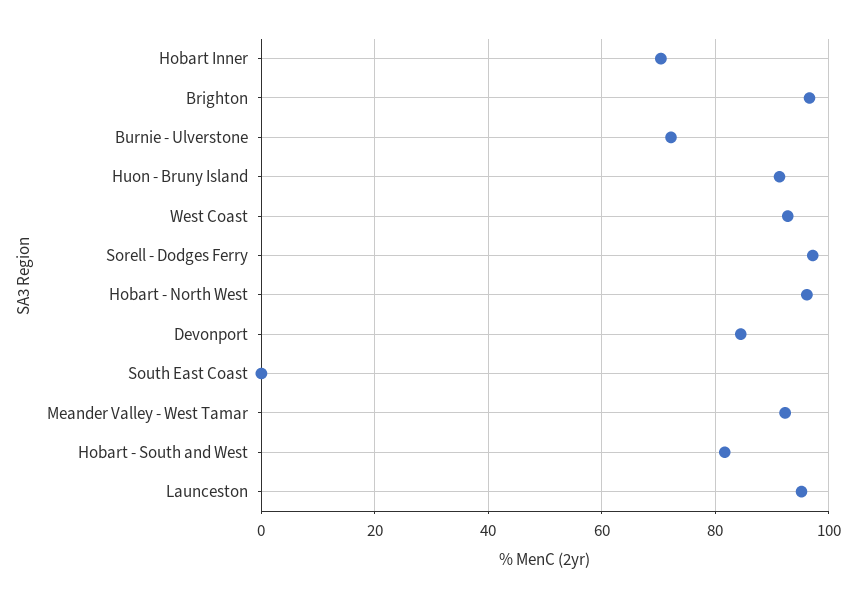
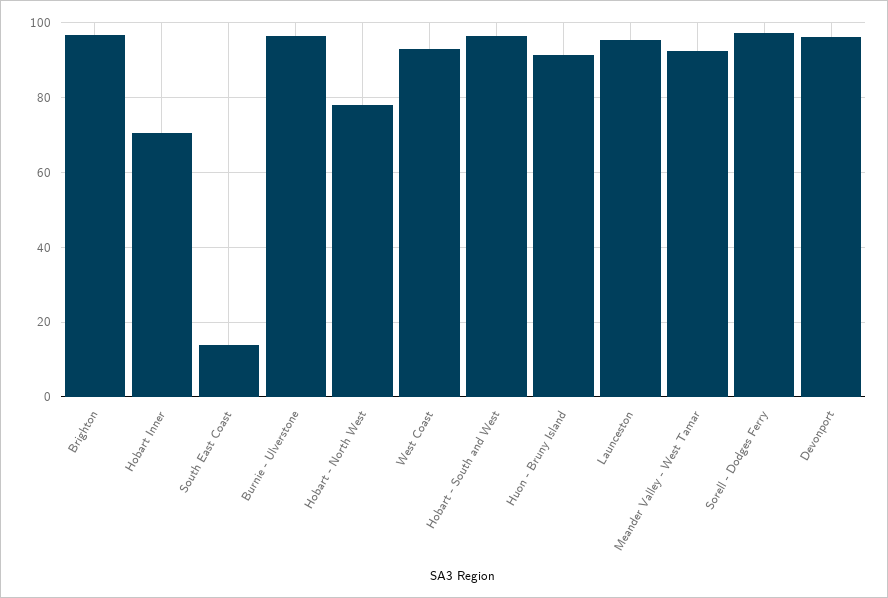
  {
    "Hobart Inner": 70,
    "Brighton": 96,
-   "Burnie - Ulverstone": 72,
+   "Burnie - Ulverstone": 96,
    "Huon - Bruny Island": 92,
    "West Coast": 92,
    "Sorell - Dodges Ferry": 98,
-   "Hobart - North West": 96,
+   "Hobart - North West": 78,
-   "Devonport": 84,
+   "Devonport": 96,
-   "South East Coast": 0,
+   "South East Coast": 14,
    "Meander Valley - West Tamar": 92,
-   "Hobart - South and West": 82,
+   "Hobart - South and West": 96,
    "Launceston": 96
  }

